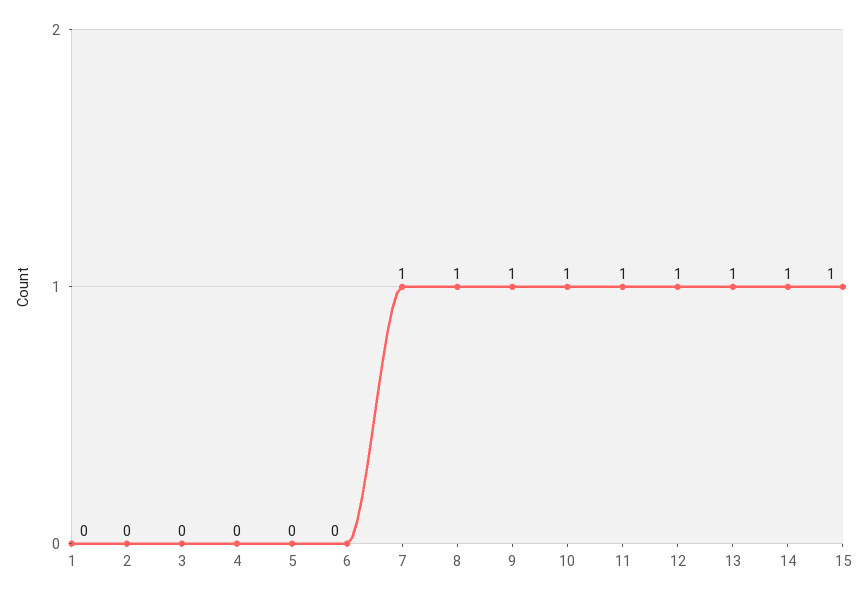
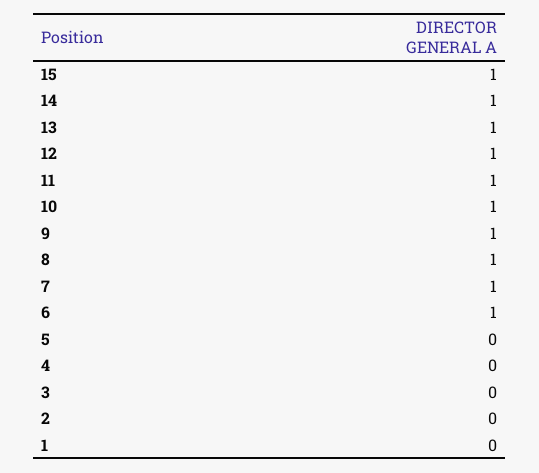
  {
    "1": 0,
    "2": 0,
    "3": 0,
    "4": 0,
    "5": 0,
-   "6": 0,
+   "6": 1,
    "7": 1,
    "8": 1,
    "9": 1,
    "10": 1,
    "11": 1,
    "12": 1,
    "13": 1,
    "14": 1,
    "15": 1
  }

